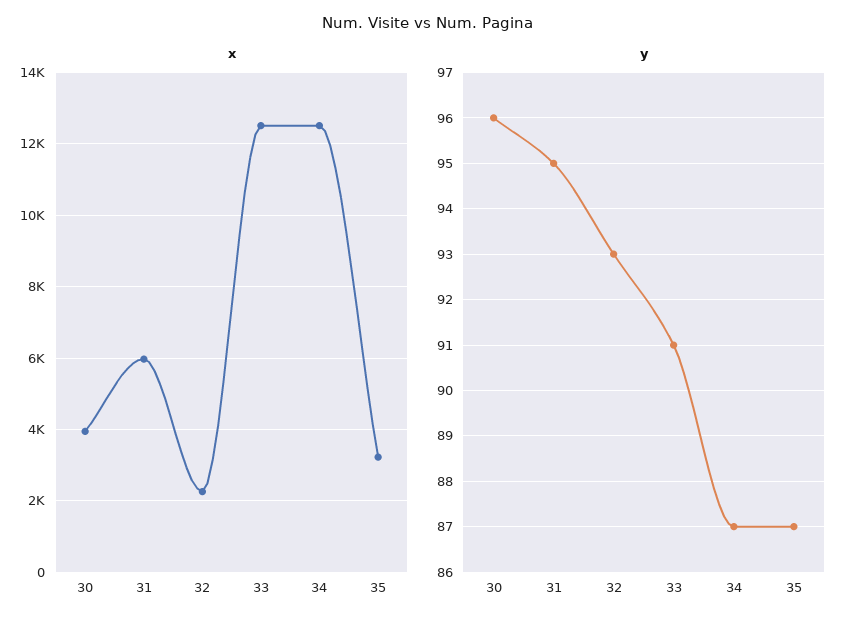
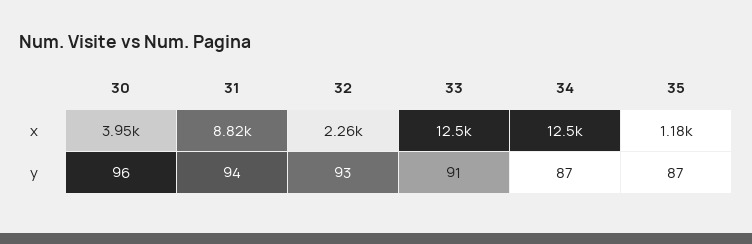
  {
    "x": {
      "30": 3950,
-     "31": 6000,
+     "31": 8820,
      "32": 2260,
      "33": 12500,
      "34": 12500,
-     "35": 3200
+     "35": 1180
    },
    "y": {
      "30": 96,
-     "31": 95,
+     "31": 94,
      "32": 93,
      "33": 91,
      "34": 87,
      "35": 87
    }
  }

